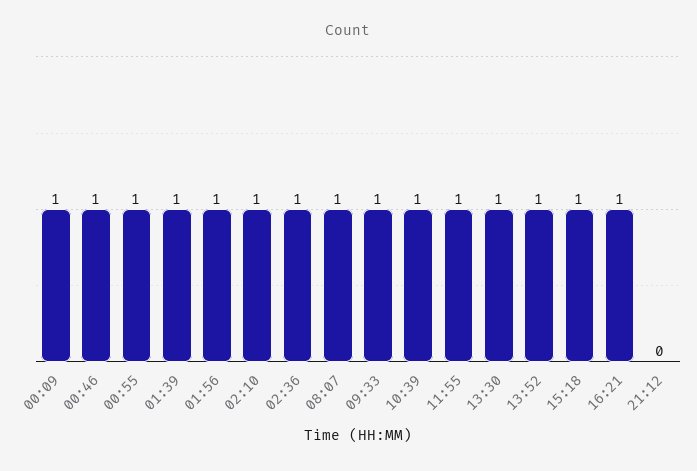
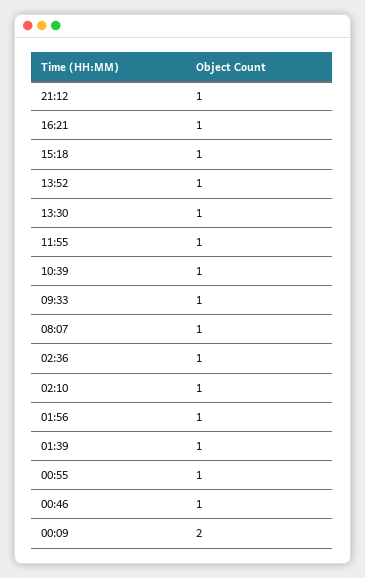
  {
-   "00:09": 1,
+   "00:09": 2,
    "00:46": 1,
    "00:55": 1,
    "01:39": 1,
    "01:56": 1,
    "02:10": 1,
    "02:36": 1,
    "08:07": 1,
    "09:33": 1,
    "10:39": 1,
    "11:55": 1,
    "13:30": 1,
    "13:52": 1,
    "15:18": 1,
    "16:21": 1,
-   "21:12": 0
+   "21:12": 1
  }

